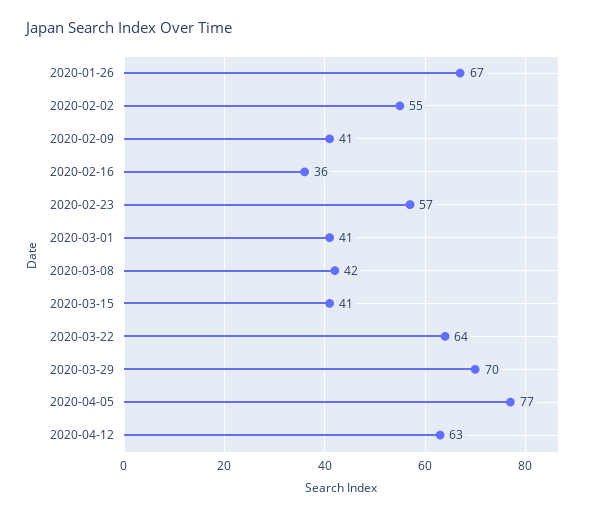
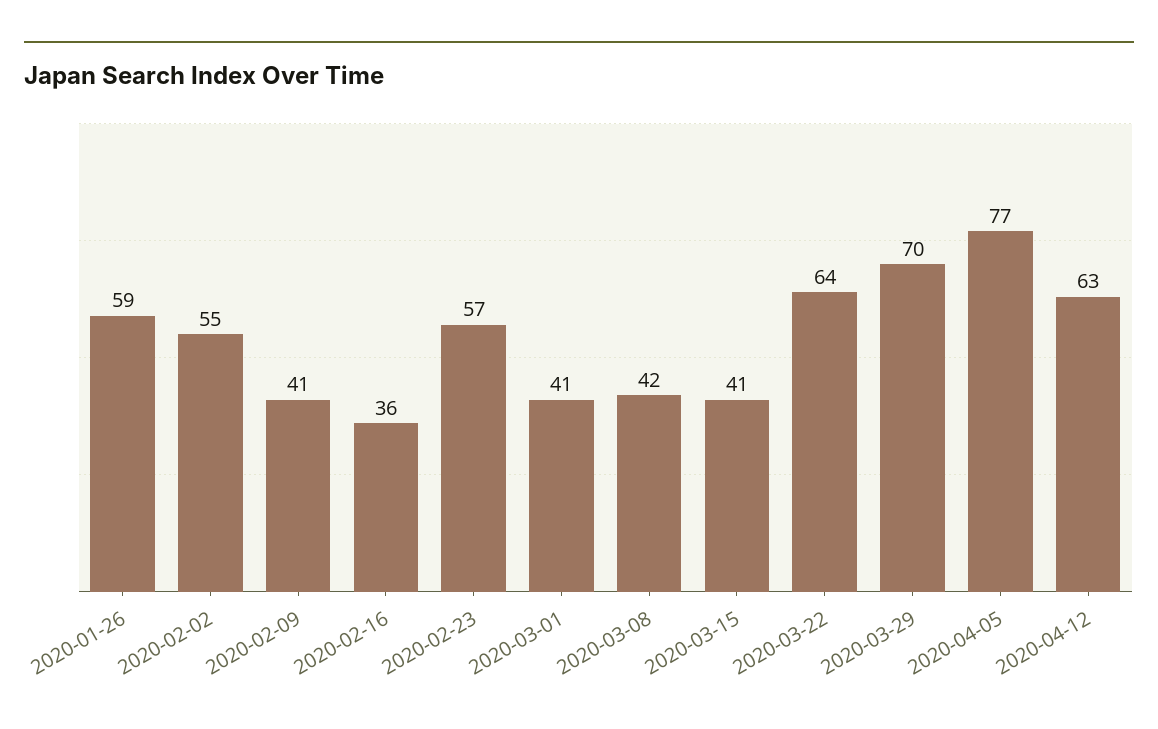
  {
-   "2020-01-26": 67,
+   "2020-01-26": 59,
    "2020-02-02": 55,
    "2020-02-09": 41,
    "2020-02-16": 36,
    "2020-02-23": 57,
    "2020-03-01": 41,
    "2020-03-08": 42,
    "2020-03-15": 41,
    "2020-03-22": 64,
    "2020-03-29": 70,
    "2020-04-05": 77,
    "2020-04-12": 63
  }

